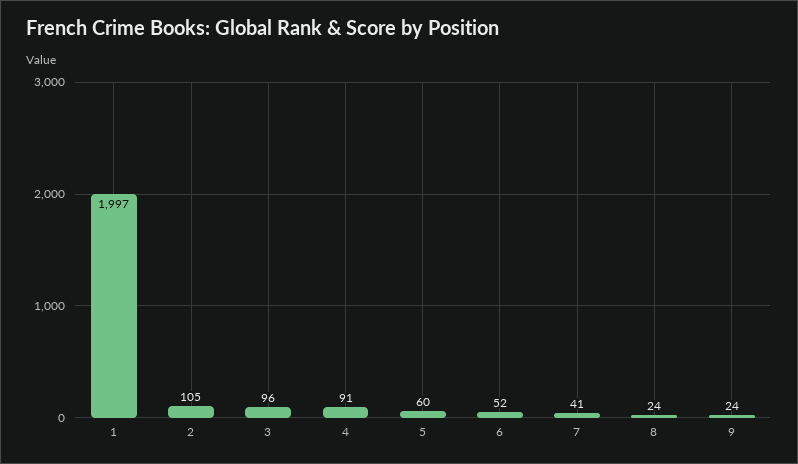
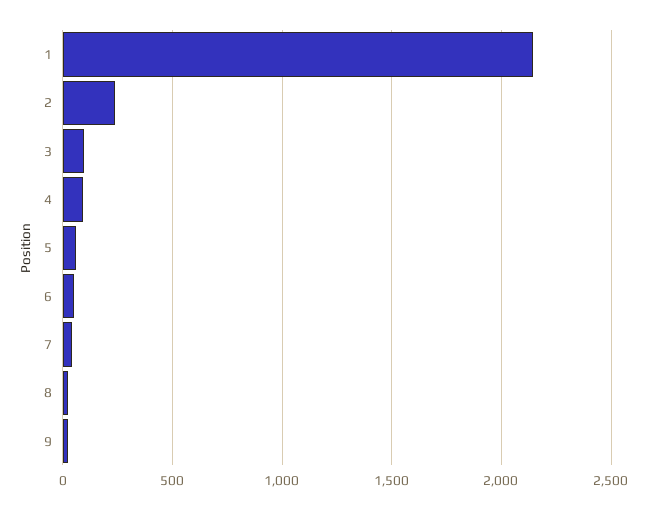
  {
-   "1": 1997,
+   "1": 2150,
-   "2": 105,
+   "2": 250,
    "3": 96,
    "4": 91,
    "5": 60,
    "6": 52,
    "7": 41,
    "8": 24,
    "9": 24
  }

